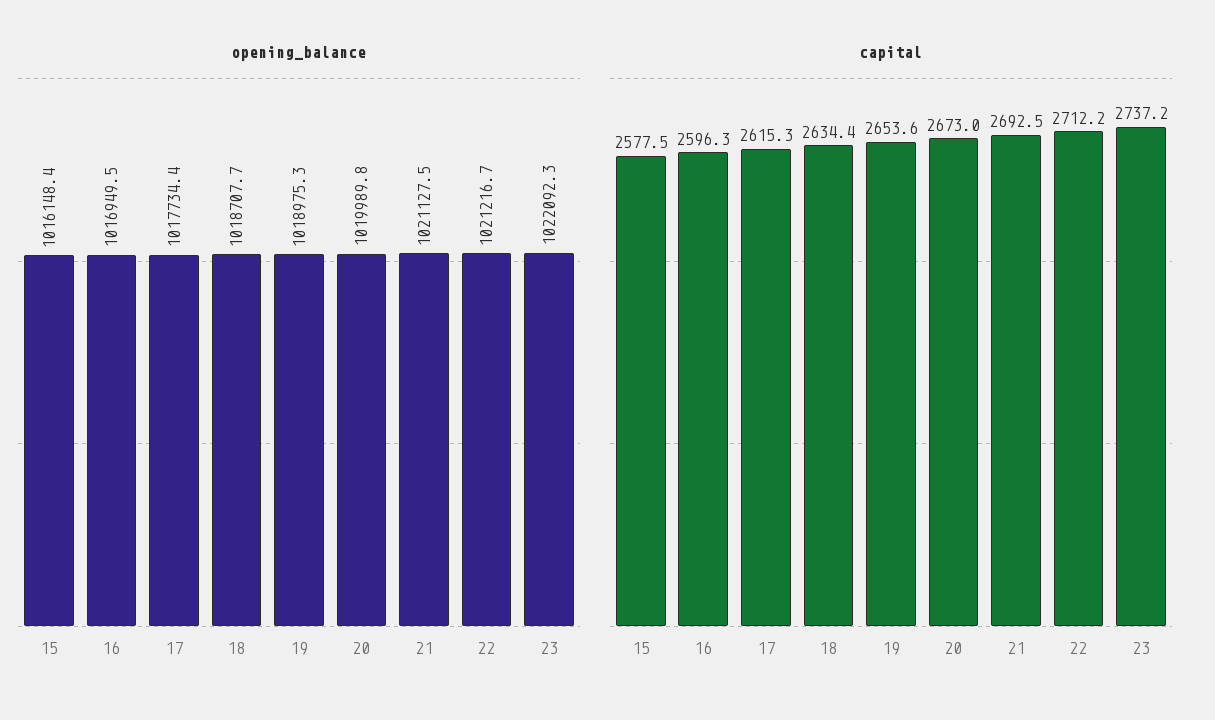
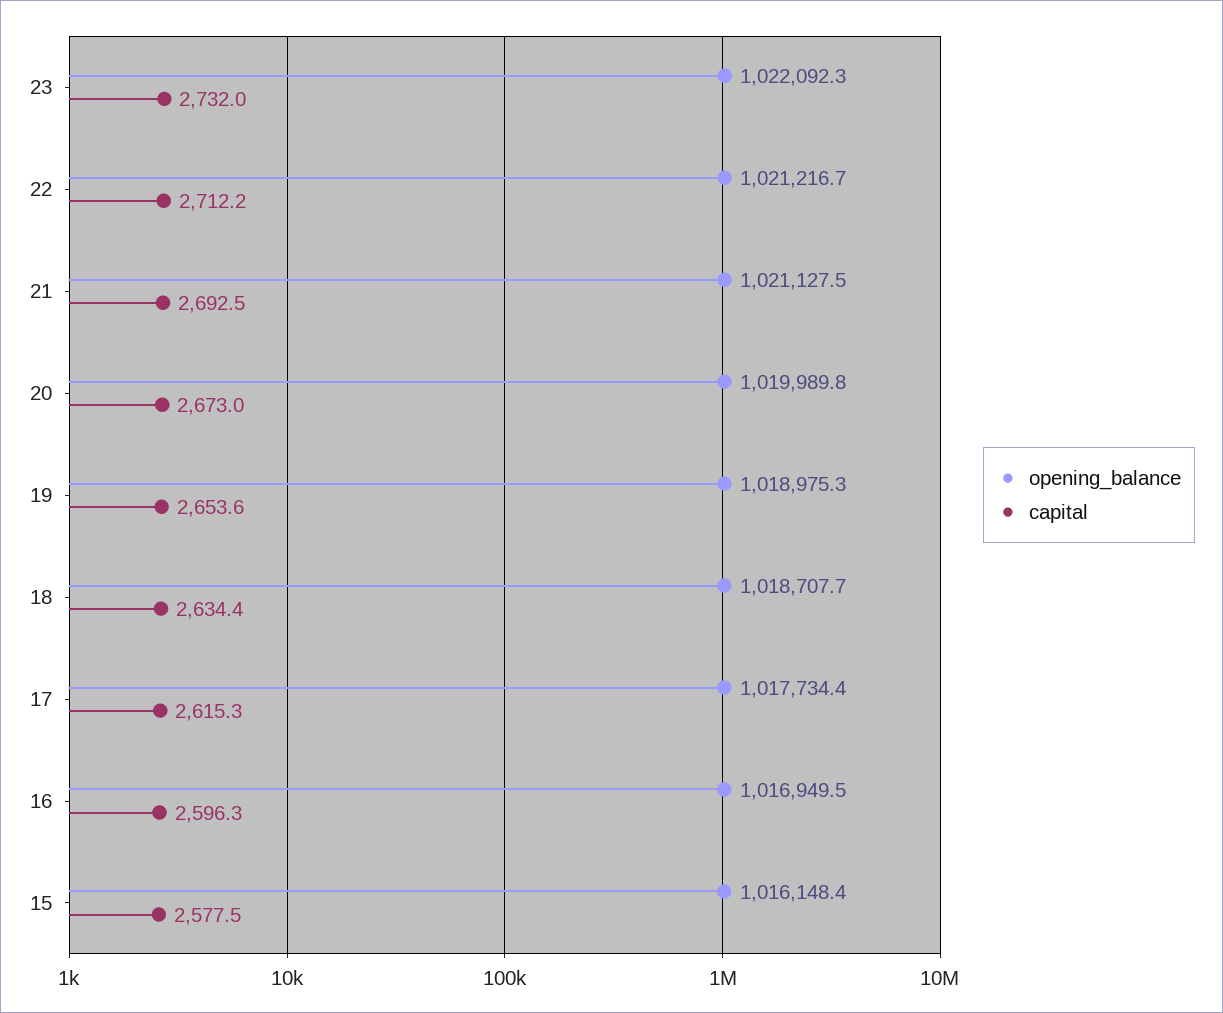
  {
    "opening_balance": {
      "15": 1016148.4,
      "16": 1016949.5,
      "17": 1017734.4,
      "18": 1018707.7,
      "19": 1018975.3,
      "20": 1019989.8,
      "21": 1021127.5,
      "22": 1021216.7,
      "23": 1022092.3
    },
    "capital": {
      "15": 2577.5,
      "16": 2596.3,
      "17": 2615.3,
      "18": 2634.4,
      "19": 2653.6,
      "20": 2673,
      "21": 2692.5,
      "22": 2712.2,
-     "23": 2737.2
+     "23": 2732
    }
  }

